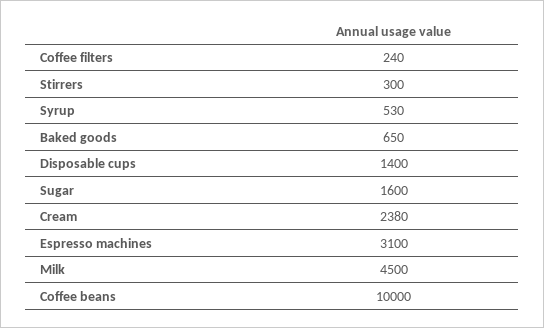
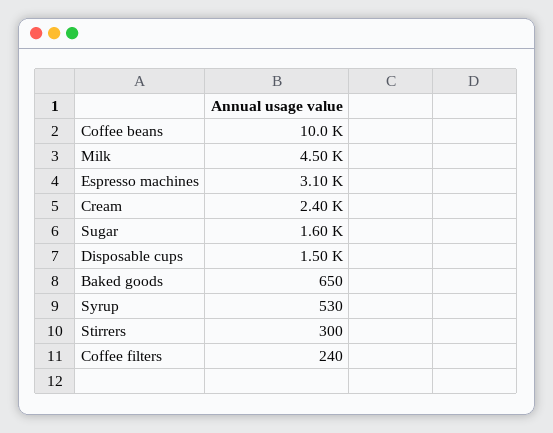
  {
    "Coffee filters": 240,
    "Stirrers": 300,
    "Syrup": 530,
    "Baked goods": 650,
-   "Disposable cups": 1400,
+   "Disposable cups": 1500,
    "Sugar": 1600,
-   "Cream": 2380,
+   "Cream": 2400,
    "Espresso machines": 3100,
    "Milk": 4500,
    "Coffee beans": 10000
  }

